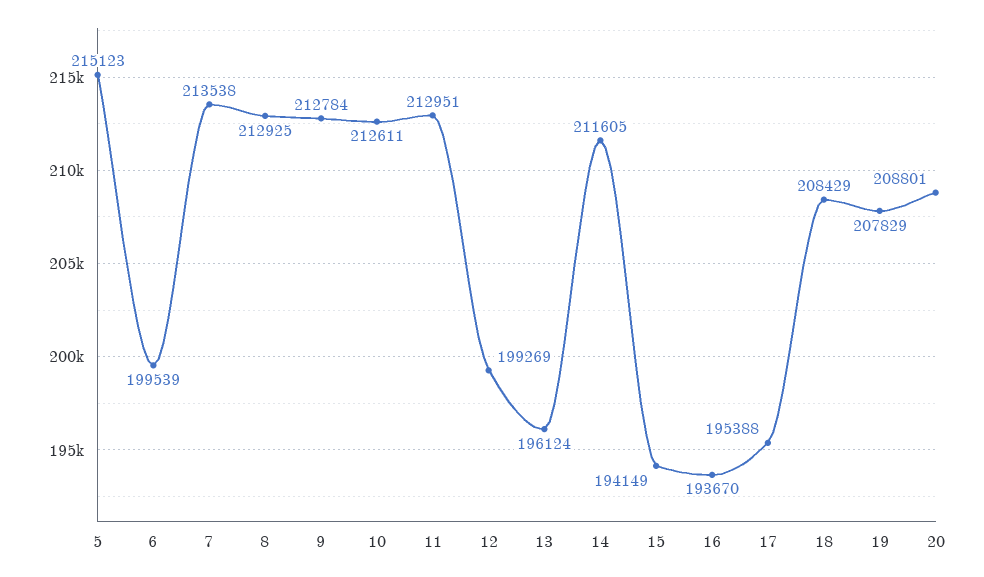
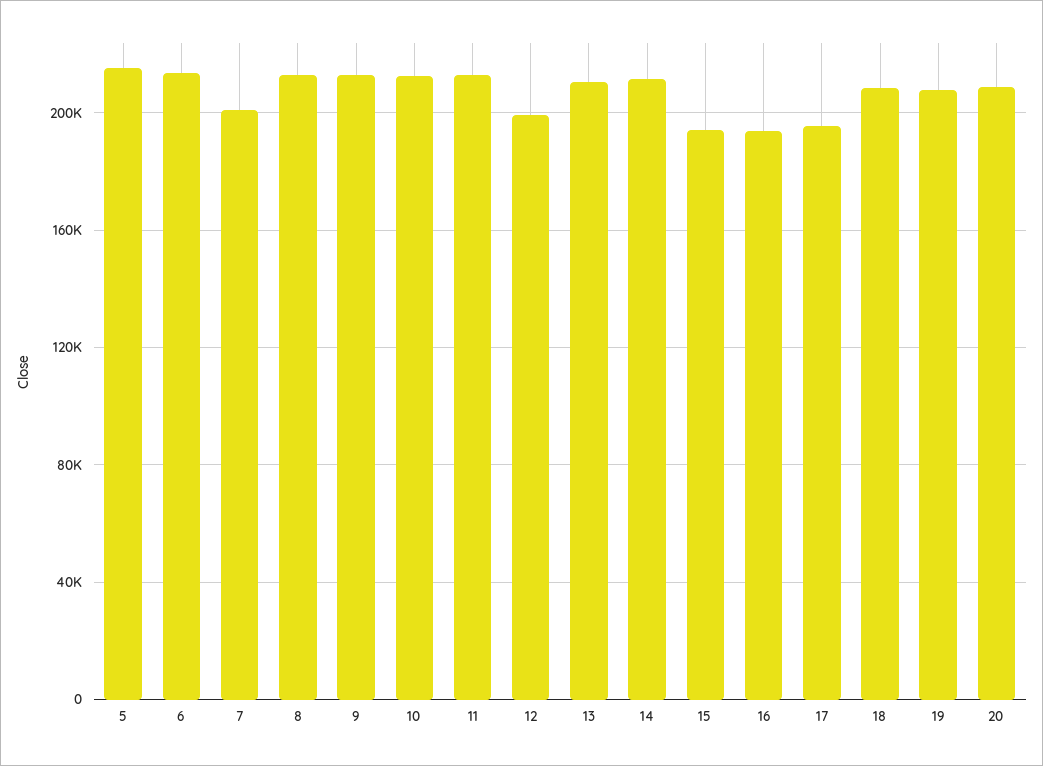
  {
    "5": 215123,
-   "6": 199539,
+   "6": 215000,
-   "7": 213538,
+   "7": 200000,
    "8": 212925,
    "9": 212784,
    "10": 212611,
    "11": 212951,
    "12": 199269,
-   "13": 196124,
+   "13": 210000,
    "14": 211605,
    "15": 194149,
    "16": 193670,
    "17": 195388,
    "18": 208429,
    "19": 207829,
    "20": 208801
  }

